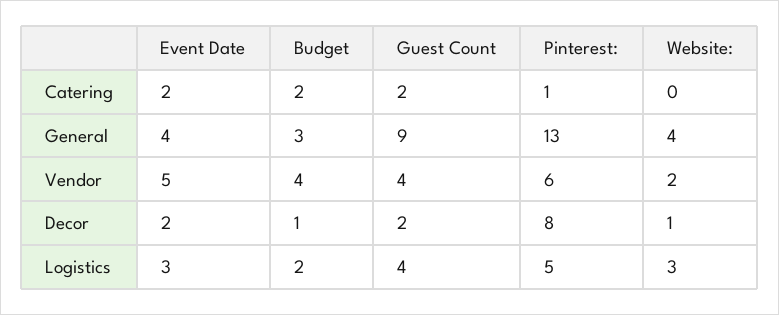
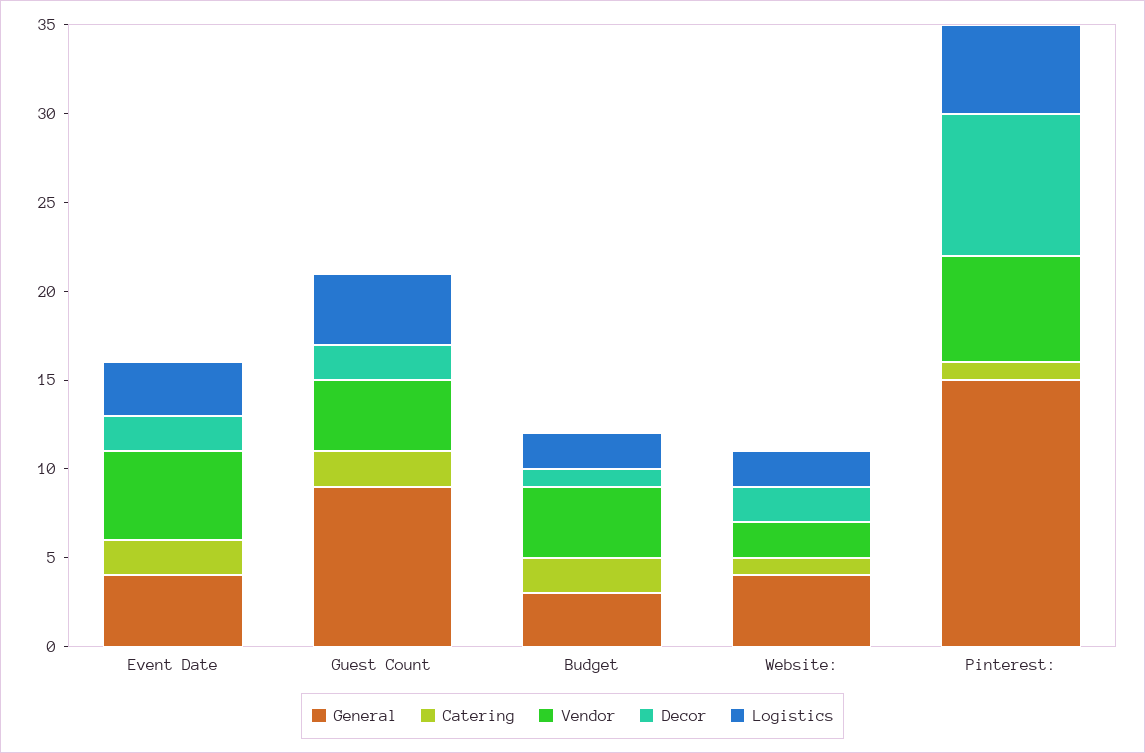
  {
    "Catering": {
      "Event Date": 2,
      "Budget": 2,
      "Guest Count": 2,
      "Pinterest:": 1,
-     "Website:": 0
+     "Website:": 1
    },
    "General": {
      "Event Date": 4,
      "Budget": 3,
      "Guest Count": 9,
-     "Pinterest:": 13,
+     "Pinterest:": 15,
      "Website:": 4
    },
    "Vendor": {
      "Event Date": 5,
      "Budget": 4,
      "Guest Count": 4,
      "Pinterest:": 6,
      "Website:": 2
    },
    "Decor": {
      "Event Date": 2,
      "Budget": 1,
      "Guest Count": 2,
      "Pinterest:": 8,
-     "Website:": 1
+     "Website:": 2
    },
    "Logistics": {
      "Event Date": 3,
      "Budget": 2,
      "Guest Count": 4,
      "Pinterest:": 5,
-     "Website:": 3
+     "Website:": 2
    }
  }

